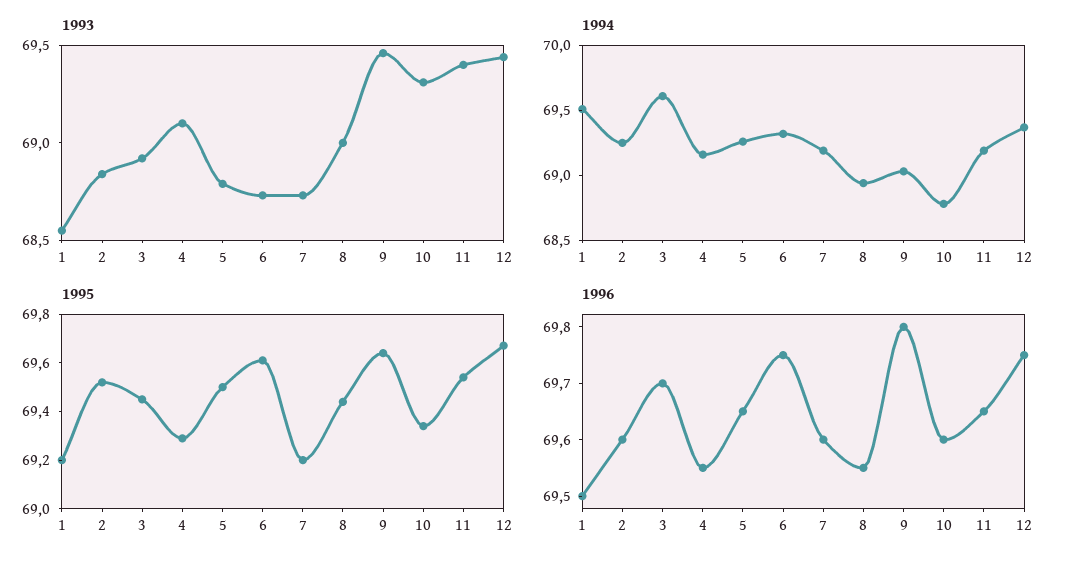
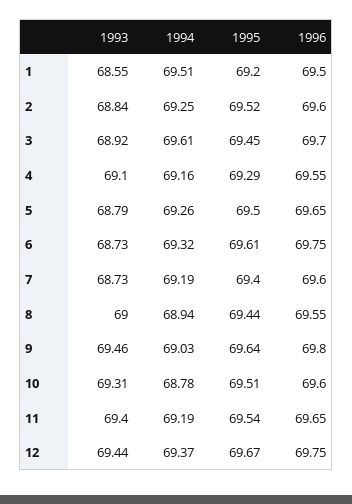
  {
    "1993": {
      "1": 68.55,
      "2": 68.84,
      "3": 68.92,
      "4": 69.1,
      "5": 68.79,
      "6": 68.73,
      "7": 68.73,
      "8": 69,
      "9": 69.46,
      "10": 69.31,
      "11": 69.4,
      "12": 69.44
    },
    "1994": {
      "1": 69.51,
      "2": 69.25,
      "3": 69.61,
      "4": 69.16,
      "5": 69.26,
      "6": 69.32,
      "7": 69.19,
      "8": 68.94,
      "9": 69.03,
      "10": 68.78,
      "11": 69.19,
      "12": 69.37
    },
    "1995": {
      "1": 69.2,
      "2": 69.52,
      "3": 69.45,
      "4": 69.29,
      "5": 69.5,
      "6": 69.61,
-     "7": 69.2,
+     "7": 69.4,
      "8": 69.44,
      "9": 69.64,
-     "10": 69.35,
+     "10": 69.51,
      "11": 69.54,
      "12": 69.67
    },
    "1996": {
      "1": 69.5,
      "2": 69.6,
      "3": 69.7,
      "4": 69.55,
      "5": 69.65,
      "6": 69.75,
      "7": 69.6,
      "8": 69.55,
      "9": 69.8,
      "10": 69.6,
      "11": 69.65,
      "12": 69.75
    }
  }

